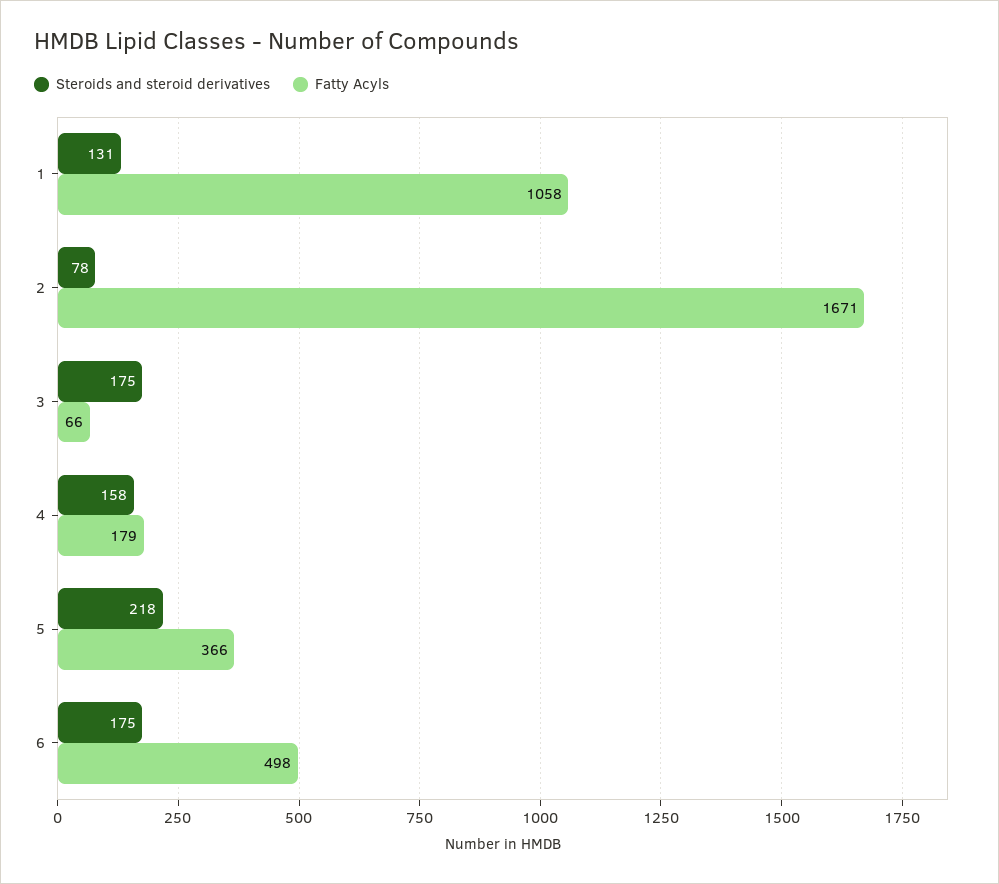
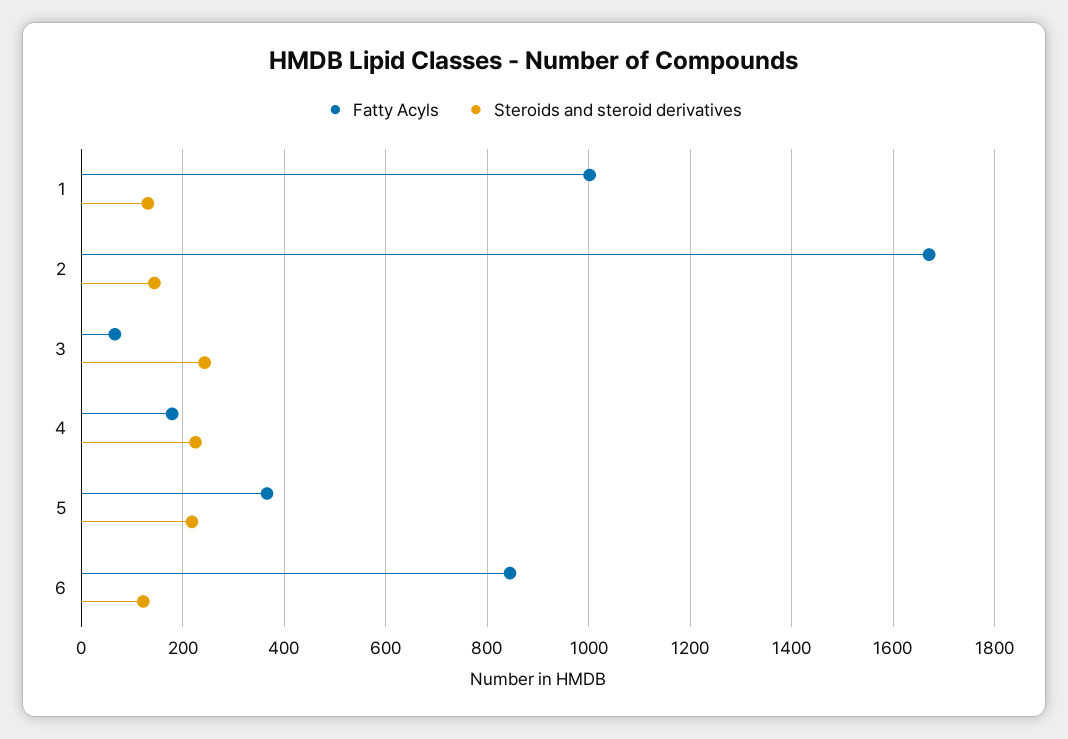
  {
    "Steroids and steroid derivatives": {
      "1": 131,
-     "2": 78,
+     "2": 140,
-     "3": 175,
+     "3": 240,
-     "4": 158,
+     "4": 220,
      "5": 218,
-     "6": 175
+     "6": 120
    },
    "Fatty Acyls": {
-     "1": 1058,
+     "1": 1000,
      "2": 1671,
      "3": 66,
      "4": 179,
      "5": 366,
-     "6": 498
+     "6": 840
    }
  }

